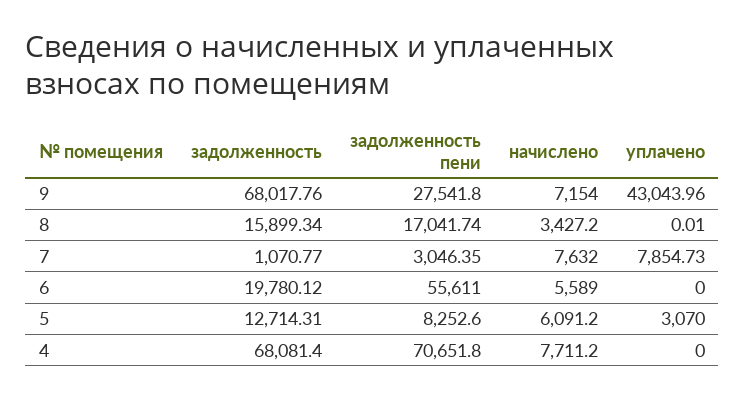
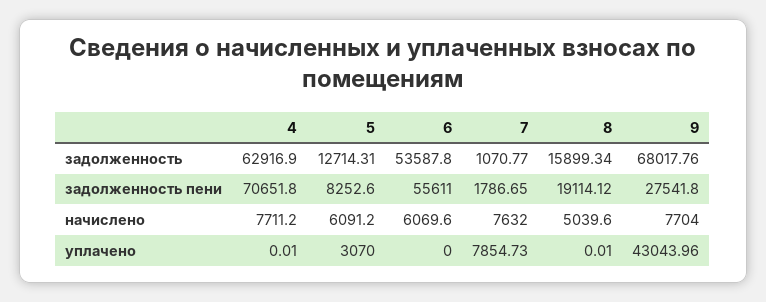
  {
    "задолженность": {
      "9": 68017.76,
      "8": 15899.34,
      "7": 1070.77,
-     "6": 19780.12,
+     "6": 53587.8,
      "5": 12714.31,
-     "4": 68081.4
+     "4": 62916.9
    },
    "задолженность пени": {
      "9": 27541.8,
-     "8": 17041.74,
+     "8": 19114.12,
-     "7": 3046.35,
+     "7": 1786.65,
      "6": 55611,
      "5": 8252.6,
      "4": 70651.8
    },
    "начислено": {
-     "9": 7154,
+     "9": 7704,
-     "8": 3427.2,
+     "8": 5039.6,
      "7": 7632,
-     "6": 5589,
+     "6": 6069.6,
      "5": 6091.2,
      "4": 7711.2
    },
    "уплачено": {
      "9": 43043.96,
      "8": 0.01,
      "7": 7854.73,
      "6": 0,
      "5": 3070,
-     "4": 0
+     "4": 0.01
    }
  }

